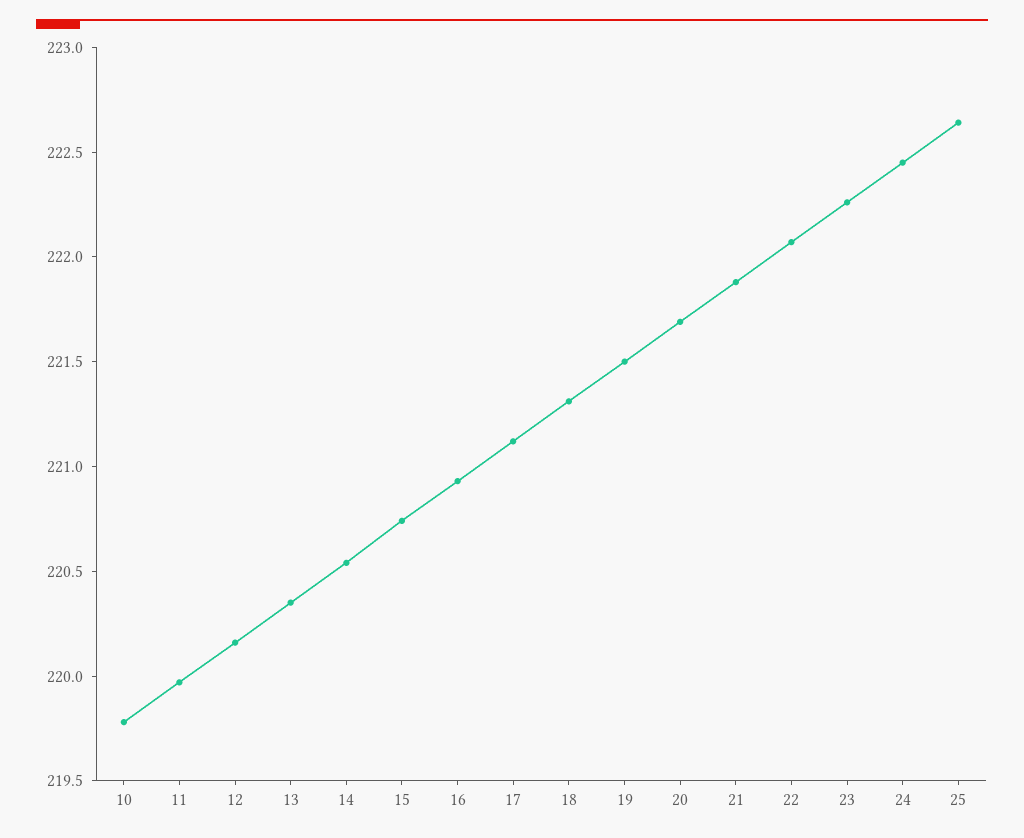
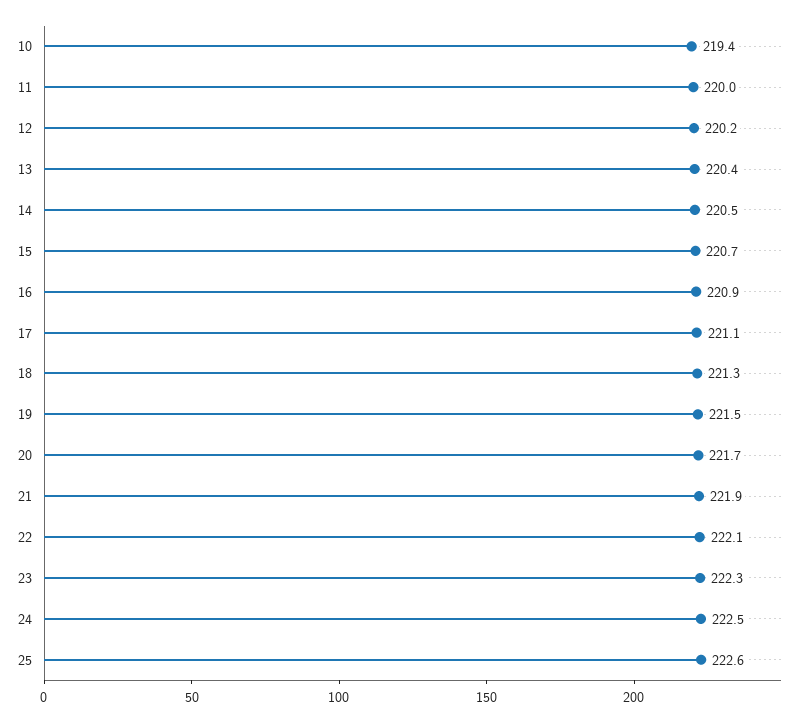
  {
-   "10": 219.8,
+   "10": 219.4,
    "11": 220,
    "12": 220.2,
    "13": 220.4,
    "14": 220.5,
    "15": 220.7,
    "16": 220.9,
    "17": 221.1,
    "18": 221.3,
    "19": 221.5,
    "20": 221.7,
    "21": 221.9,
    "22": 222.1,
    "23": 222.3,
    "24": 222.5,
    "25": 222.6
  }

